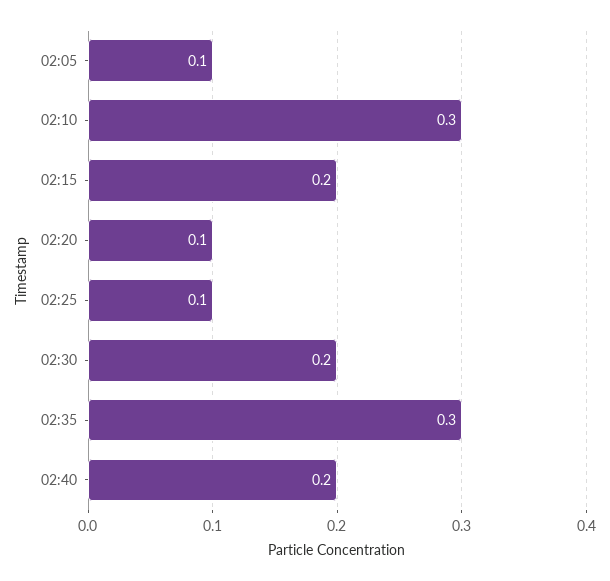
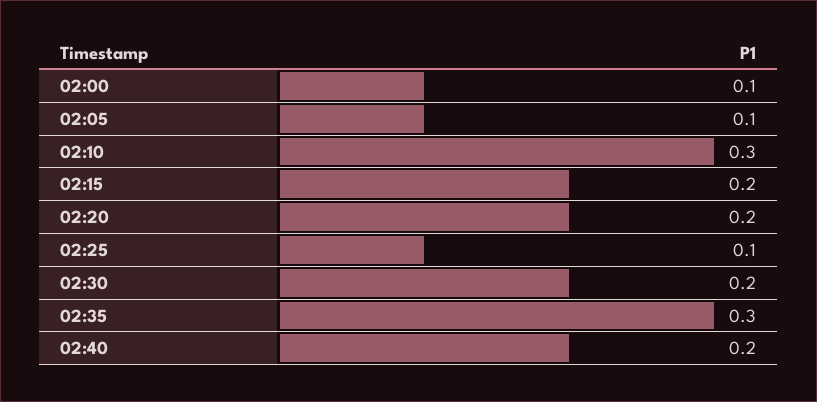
  {
    "02:05": 0.1,
    "02:10": 0.3,
    "02:15": 0.2,
-   "02:20": 0.1,
+   "02:20": 0.2,
    "02:25": 0.1,
    "02:30": 0.2,
    "02:35": 0.3,
-   "02:40": 0.2
+   "02:40": 0.2,
+   "02:00": 0.1
  }

